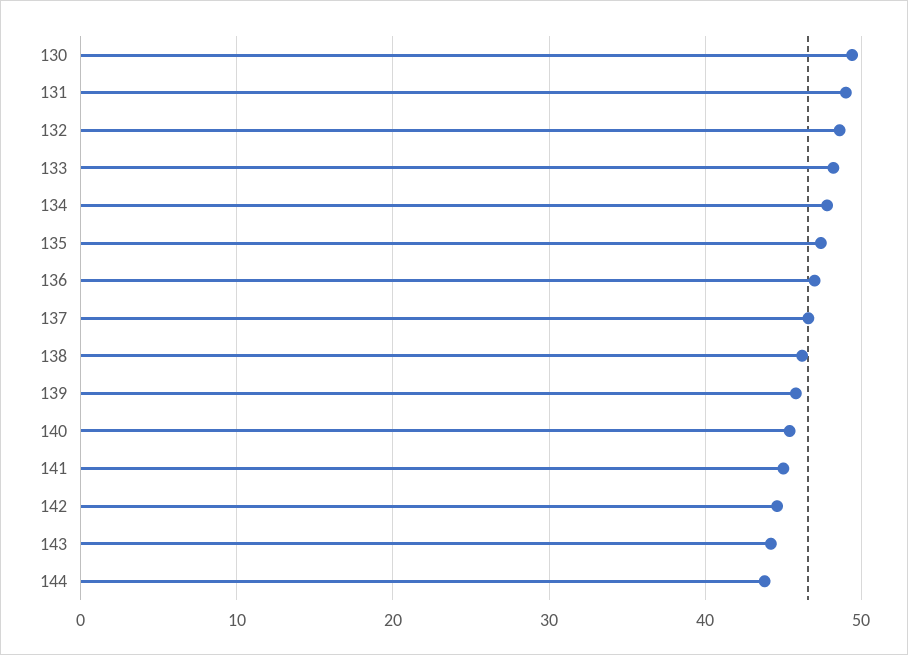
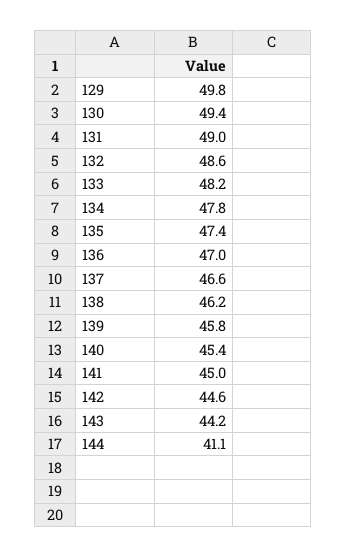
  {
    "130": 49.4,
    "131": 49,
    "132": 48.6,
    "133": 48.2,
    "134": 47.8,
    "135": 47.4,
    "136": 47,
    "137": 46.6,
    "138": 46.2,
    "139": 45.8,
    "140": 45.4,
    "141": 45,
    "142": 44.6,
    "143": 44.2,
-   "144": 44
+   "144": 41.1,
+   "129": 49.8
  }

